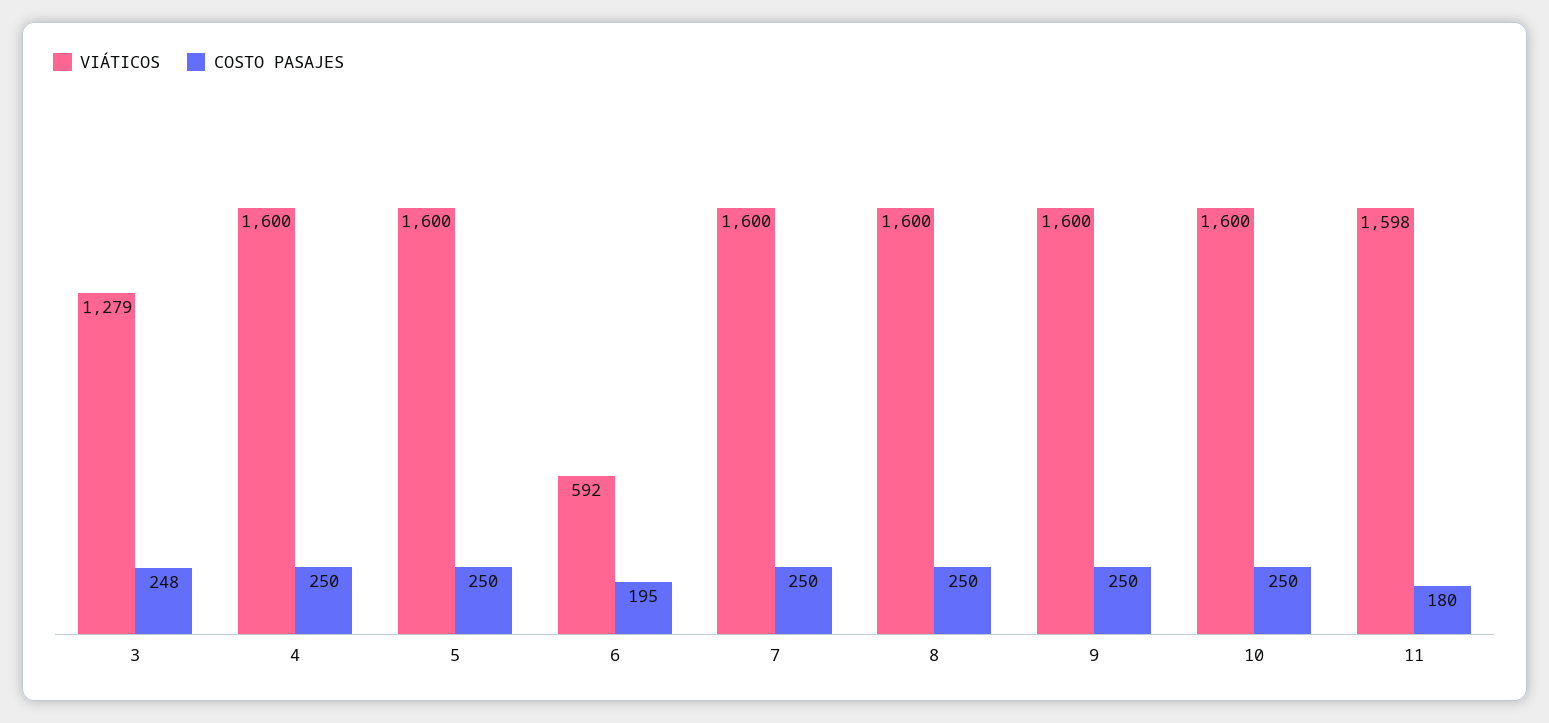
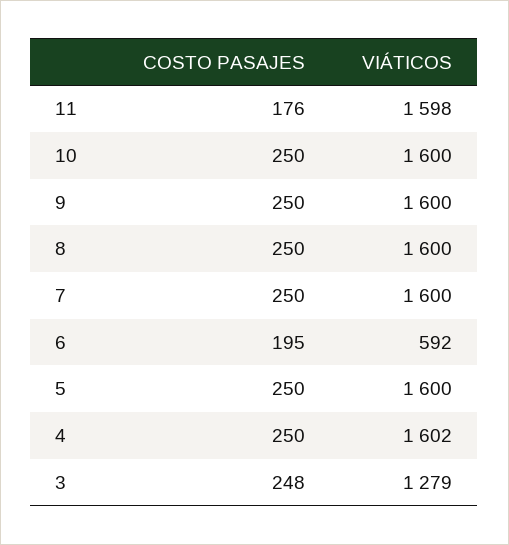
  {
    "VIÁTICOS": {
      "3": 1279,
-     "4": 1600,
+     "4": 1602,
      "5": 1600,
      "6": 592,
      "7": 1600,
      "8": 1600,
      "9": 1600,
      "10": 1600,
      "11": 1598
    },
    "COSTO PASAJES": {
      "3": 248,
      "4": 250,
      "5": 250,
      "6": 195,
      "7": 250,
      "8": 250,
      "9": 250,
      "10": 250,
-     "11": 180
+     "11": 176
    }
  }

